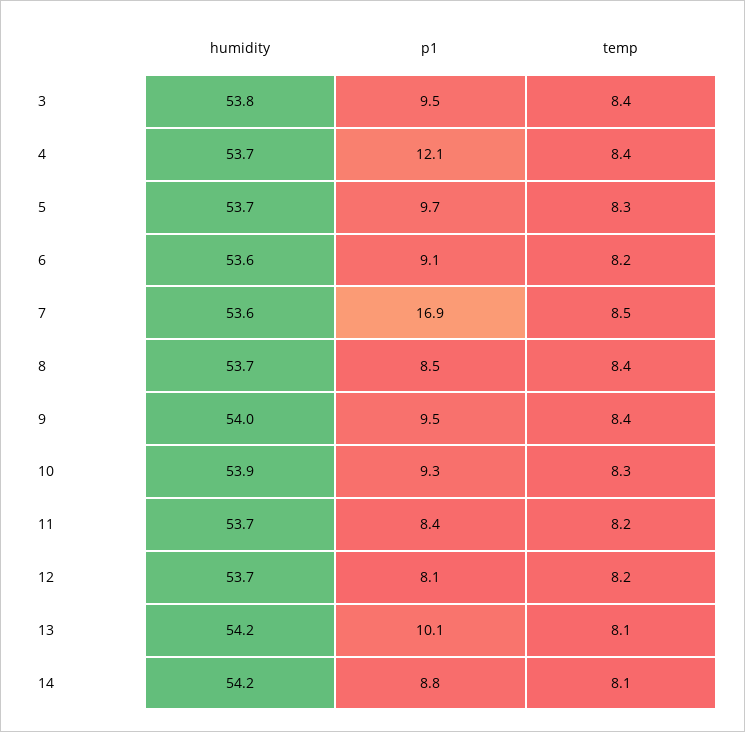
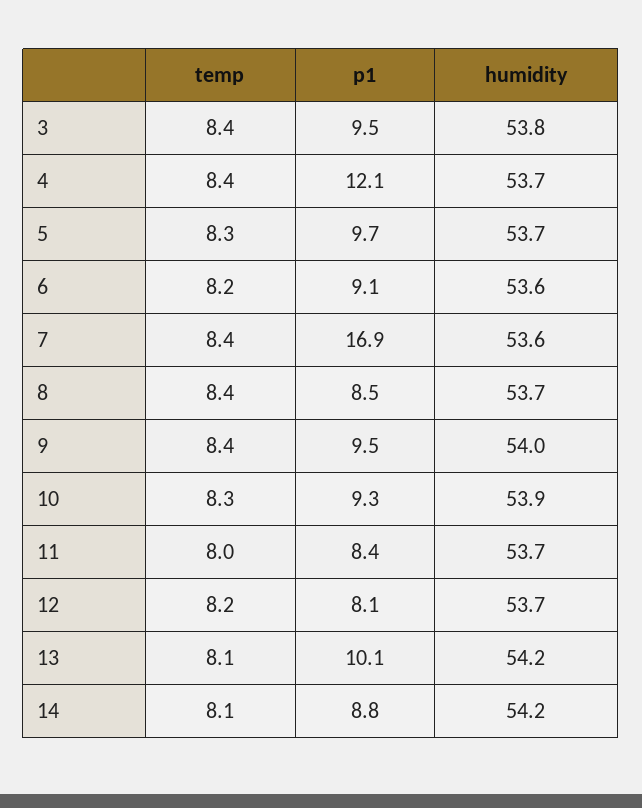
  {
    "humidity": {
      "3": 53.8,
      "4": 53.7,
      "5": 53.7,
      "6": 53.6,
      "7": 53.6,
      "8": 53.7,
      "9": 54,
      "10": 53.9,
      "11": 53.7,
      "12": 53.7,
      "13": 54.2,
      "14": 54.2
    },
    "p1": {
      "3": 9.5,
      "4": 12.1,
      "5": 9.7,
      "6": 9.1,
      "7": 16.9,
      "8": 8.5,
      "9": 9.5,
      "10": 9.3,
      "11": 8.4,
      "12": 8.1,
      "13": 10.1,
      "14": 8.8
    },
    "temp": {
      "3": 8.4,
      "4": 8.4,
      "5": 8.3,
      "6": 8.2,
-     "7": 8.5,
+     "7": 8.4,
      "8": 8.4,
      "9": 8.4,
      "10": 8.3,
-     "11": 8.2,
+     "11": 8,
      "12": 8.2,
      "13": 8.1,
      "14": 8.1
    }
  }

